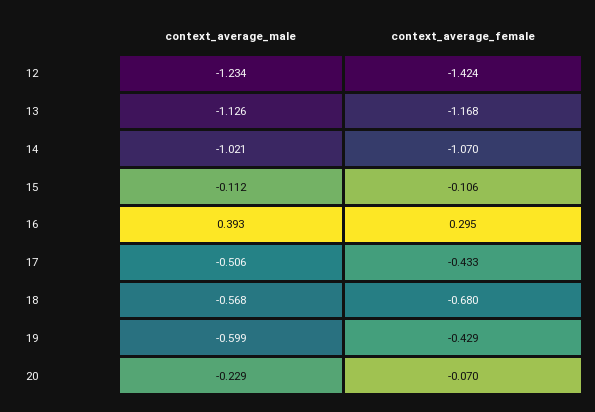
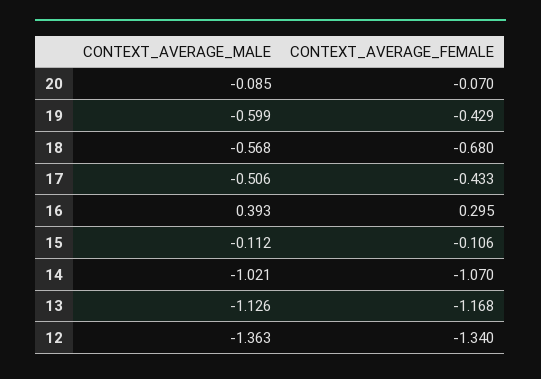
  {
    "context_average_male": {
-     "12": -1.234,
+     "12": -1.363,
      "13": -1.126,
      "14": -1.021,
      "15": -0.112,
      "16": 0.393,
      "17": -0.506,
      "18": -0.568,
      "19": -0.599,
-     "20": -0.229
+     "20": -0.085
    },
    "context_average_female": {
-     "12": -1.424,
+     "12": -1.34,
      "13": -1.168,
      "14": -1.07,
      "15": -0.106,
      "16": 0.295,
      "17": -0.433,
      "18": -0.68,
      "19": -0.429,
      "20": -0.07
    }
  }

